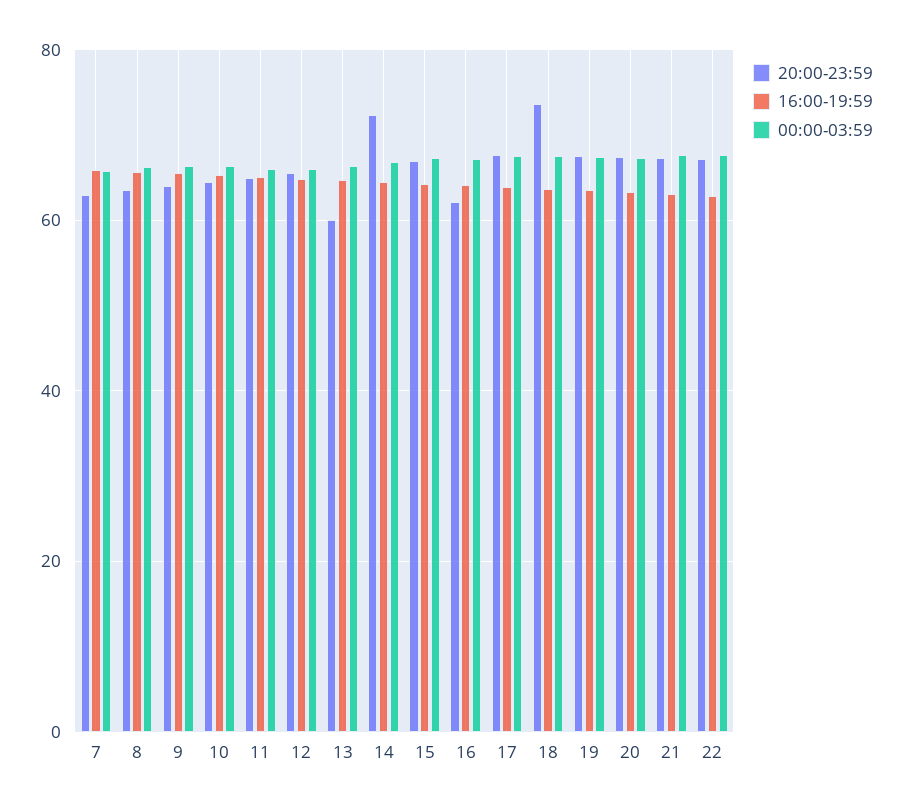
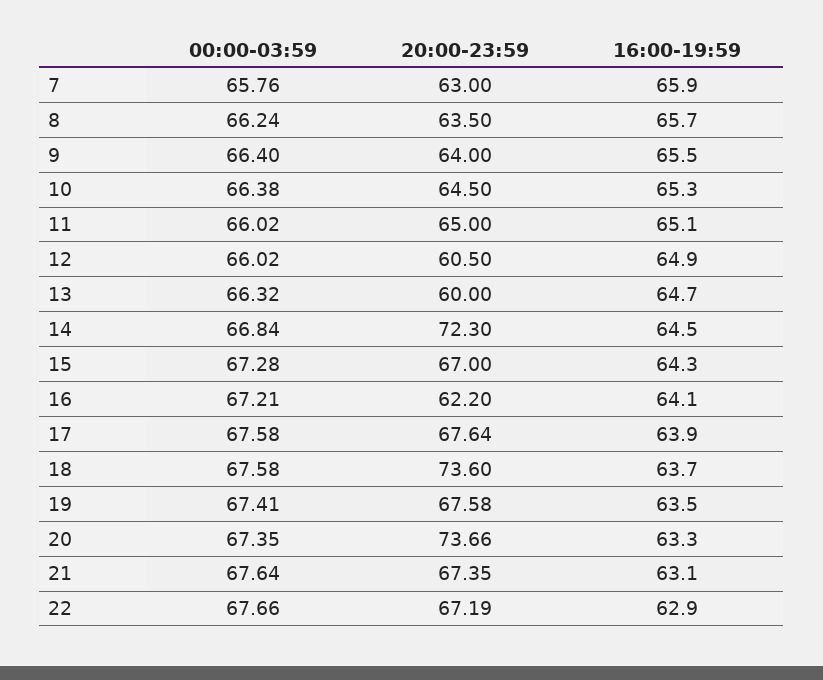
  {
    "20:00-23:59": {
      "7": 63,
      "8": 63.5,
      "9": 64,
      "10": 64.5,
      "11": 65,
-     "12": 66,
+     "12": 60.5,
      "13": 60,
      "14": 72.3,
      "15": 67,
      "16": 62.2,
      "17": 67.64,
      "18": 73.6,
      "19": 67.58,
-     "20": 68,
+     "20": 73.66,
      "21": 67.35,
      "22": 67.19
    },
    "16:00-19:59": {
      "7": 65.9,
      "8": 65.7,
      "9": 65.5,
      "10": 65.3,
      "11": 65.1,
      "12": 64.9,
      "13": 64.7,
      "14": 64.5,
      "15": 64.3,
      "16": 64.1,
      "17": 63.9,
      "18": 63.7,
      "19": 63.5,
      "20": 63.3,
      "21": 63.1,
      "22": 62.9
    },
    "00:00-03:59": {
      "7": 65.76,
      "8": 66.24,
      "9": 66.4,
      "10": 66.38,
      "11": 66.02,
      "12": 66.02,
      "13": 66.32,
      "14": 66.84,
      "15": 67.28,
      "16": 67.21,
      "17": 67.58,
      "18": 67.58,
      "19": 67.41,
      "20": 67.35,
      "21": 67.64,
      "22": 67.66
    }
  }

